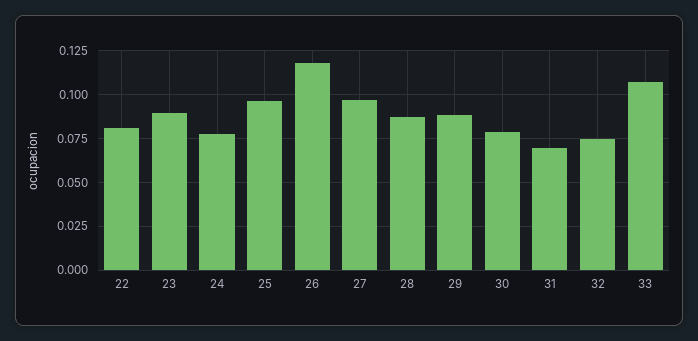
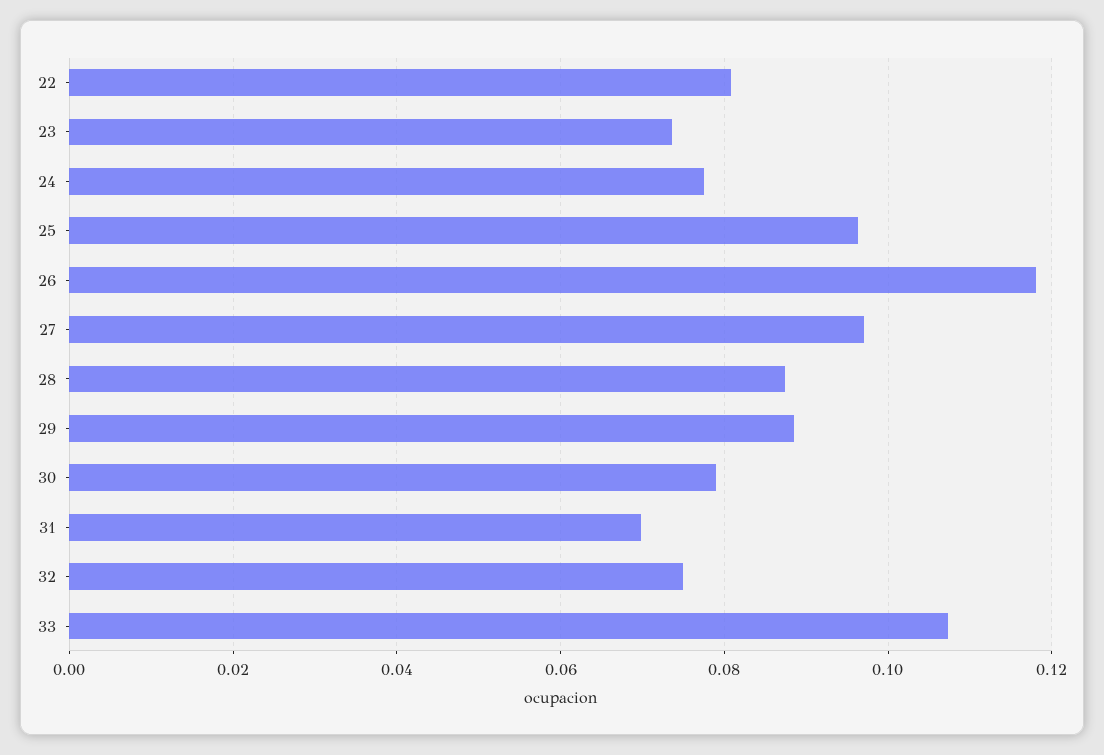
  {
    "22": 0.08,
-   "23": 0.09,
+   "23": 0.074,
    "24": 0.078,
    "25": 0.096,
    "26": 0.118,
    "27": 0.098,
    "28": 0.088,
    "29": 0.088,
    "30": 0.08,
    "31": 0.07,
    "32": 0.074,
    "33": 0.108
  }

